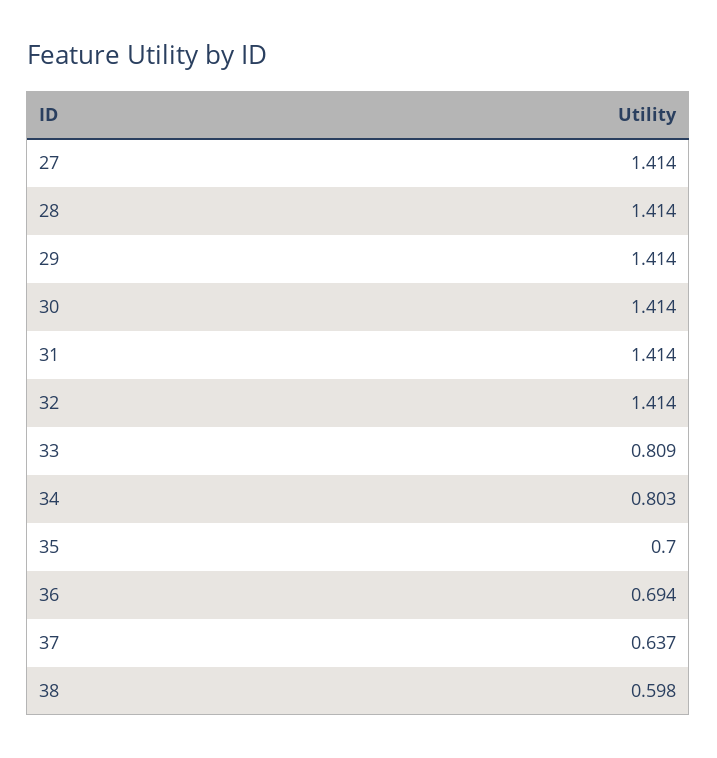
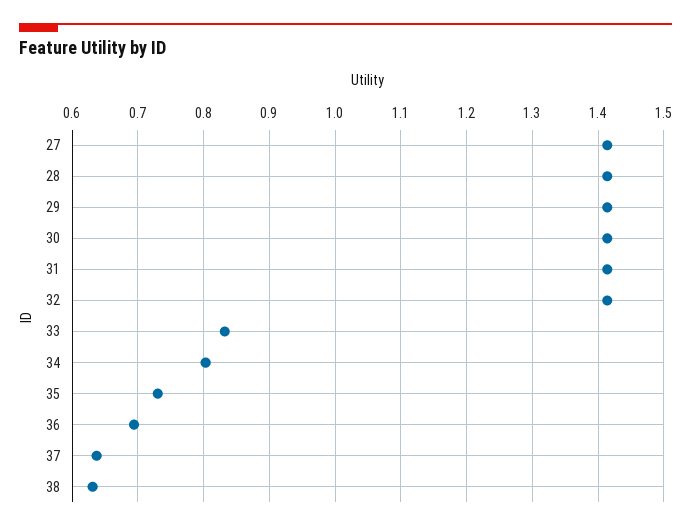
  {
    "27": 1.414,
    "28": 1.414,
    "29": 1.414,
    "30": 1.414,
    "31": 1.414,
    "32": 1.414,
-   "33": 0.809,
+   "33": 0.83,
    "34": 0.803,
-   "35": 0.7,
+   "35": 0.73,
    "36": 0.694,
    "37": 0.637,
-   "38": 0.598
+   "38": 0.63
  }

